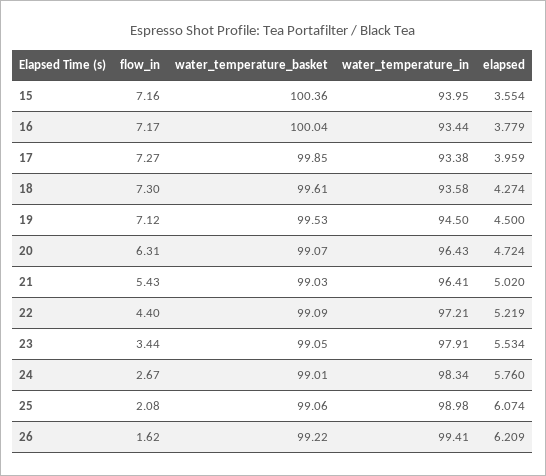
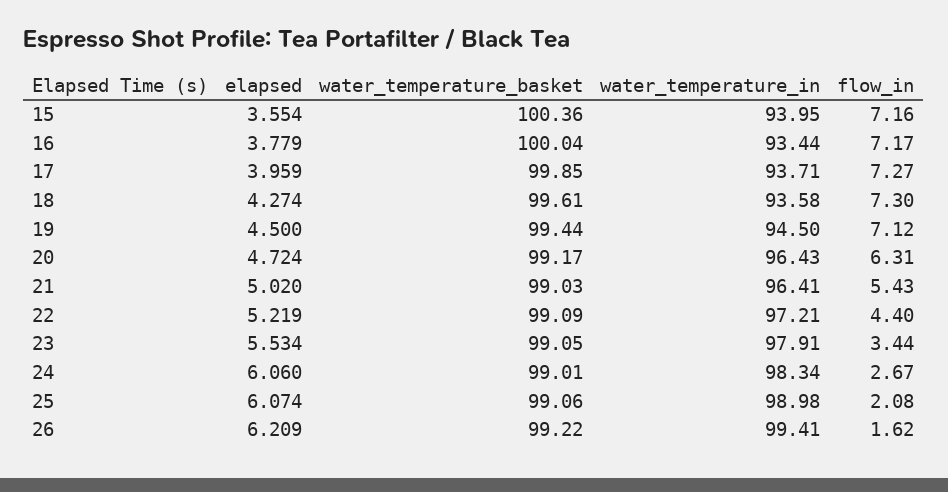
  {
    "flow_in": {
      "15": 7.16,
      "16": 7.17,
      "17": 7.27,
      "18": 7.3,
      "19": 7.12,
      "20": 6.31,
      "21": 5.43,
      "22": 4.4,
      "23": 3.44,
      "24": 2.67,
      "25": 2.08,
      "26": 1.62
    },
    "water_temperature_basket": {
      "15": 100.36,
      "16": 100.04,
      "17": 99.85,
      "18": 99.61,
-     "19": 99.53,
+     "19": 99.44,
-     "20": 99.07,
+     "20": 99.17,
      "21": 99.03,
      "22": 99.09,
      "23": 99.05,
      "24": 99.01,
      "25": 99.06,
      "26": 99.22
    },
    "water_temperature_in": {
      "15": 93.95,
      "16": 93.44,
-     "17": 93.38,
+     "17": 93.71,
      "18": 93.58,
      "19": 94.5,
      "20": 96.43,
      "21": 96.41,
      "22": 97.21,
      "23": 97.91,
      "24": 98.34,
      "25": 98.98,
      "26": 99.41
    },
    "elapsed": {
      "15": 3.554,
      "16": 3.779,
      "17": 3.959,
      "18": 4.274,
      "19": 4.5,
      "20": 4.724,
      "21": 5.02,
      "22": 5.219,
      "23": 5.534,
-     "24": 5.76,
+     "24": 6.06,
      "25": 6.074,
      "26": 6.209
    }
  }

